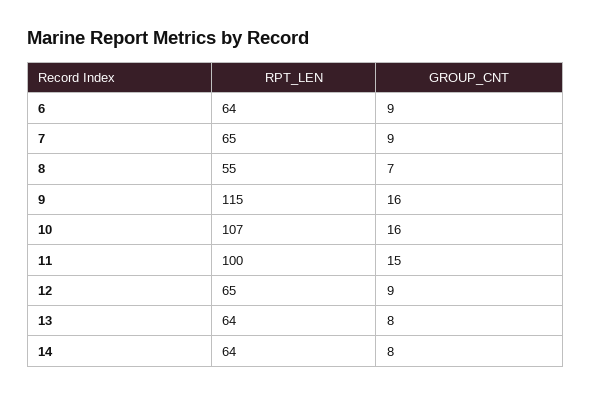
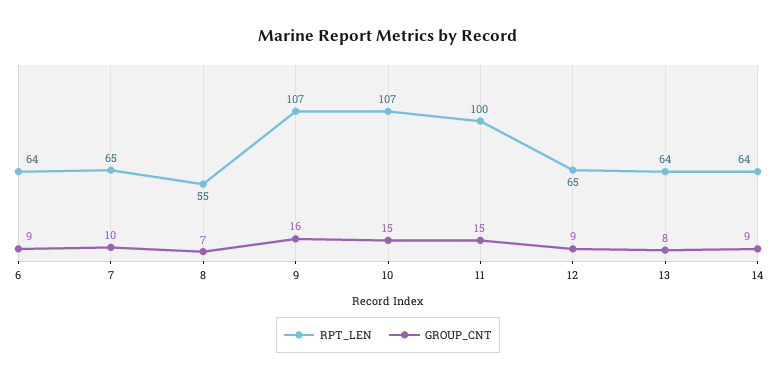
  {
    "RPT_LEN": {
      "6": 64,
      "7": 65,
      "8": 55,
-     "9": 115,
+     "9": 107,
      "10": 107,
      "11": 100,
      "12": 65,
      "13": 64,
      "14": 64
    },
    "GROUP_CNT": {
      "6": 9,
-     "7": 9,
+     "7": 10,
      "8": 7,
      "9": 16,
-     "10": 16,
+     "10": 15,
      "11": 15,
      "12": 9,
      "13": 8,
-     "14": 8
+     "14": 9
    }
  }

